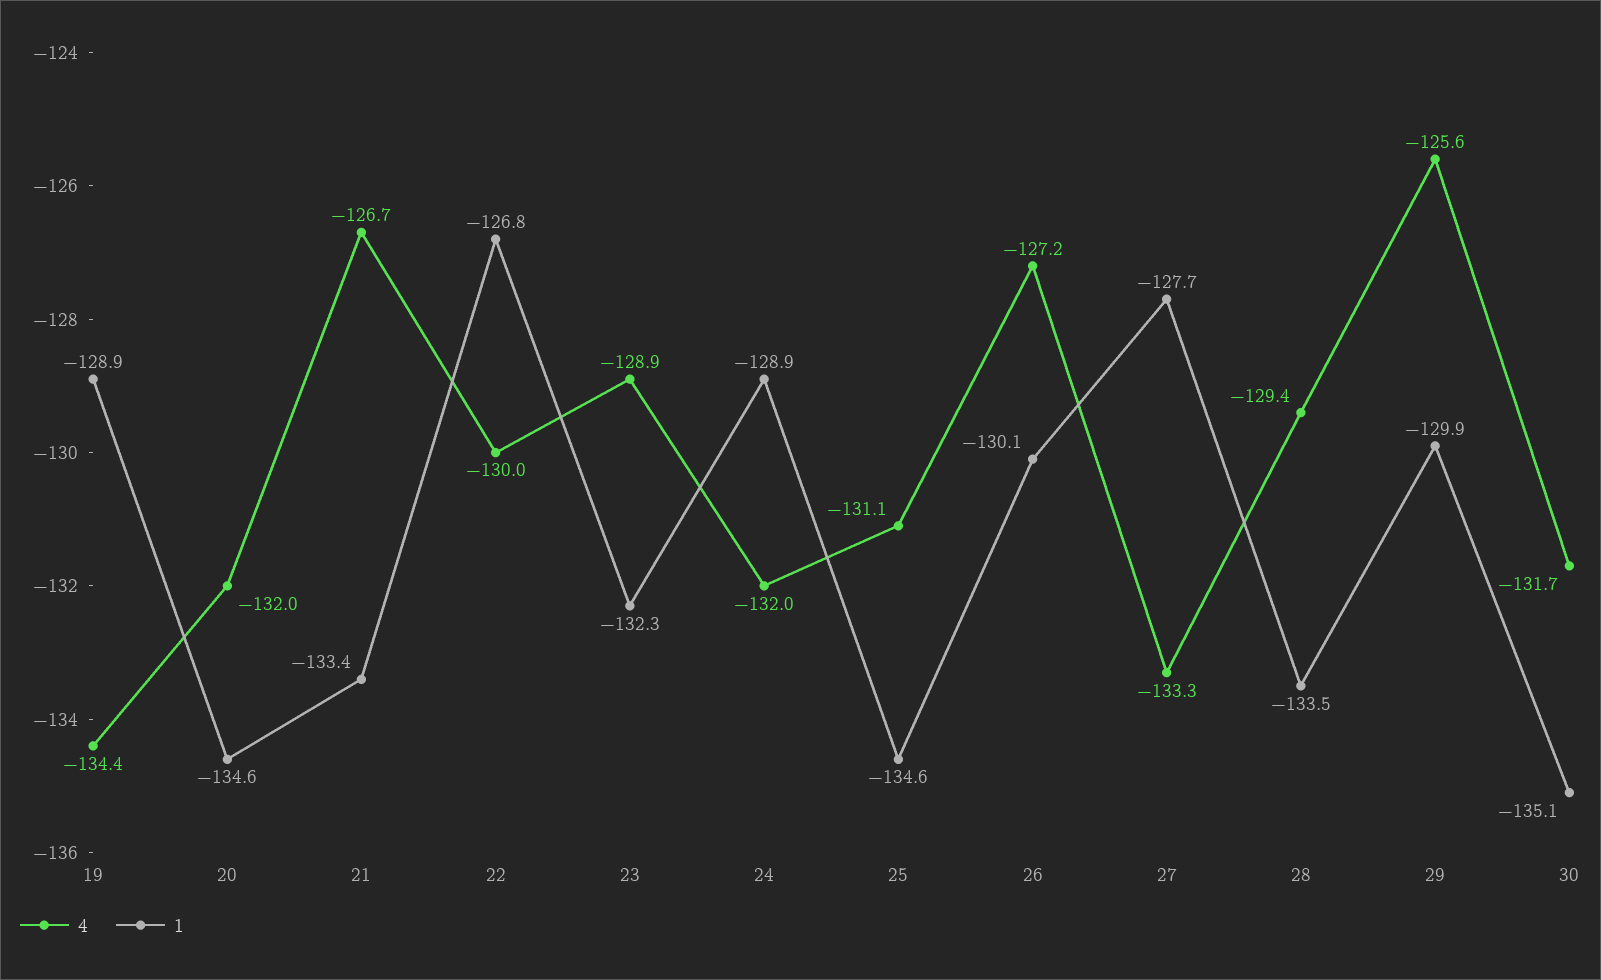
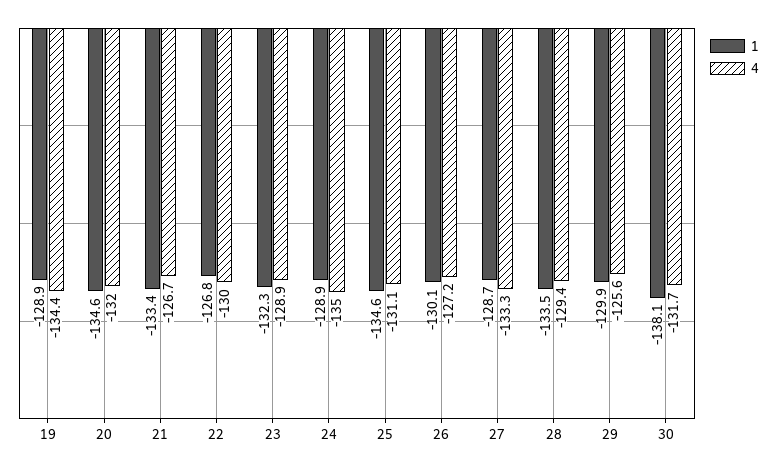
  {
    "4": {
      "19": -134.4,
      "20": -132,
      "21": -126.7,
      "22": -130,
      "23": -128.9,
-     "24": -132,
+     "24": -135,
      "25": -131.1,
      "26": -127.2,
      "27": -133.3,
      "28": -129.4,
      "29": -125.6,
      "30": -131.7
    },
    "1": {
      "19": -128.9,
      "20": -134.6,
      "21": -133.4,
      "22": -126.8,
      "23": -132.3,
      "24": -128.9,
      "25": -134.6,
      "26": -130.1,
-     "27": -127.7,
+     "27": -128.7,
      "28": -133.5,
      "29": -129.9,
-     "30": -135.1
+     "30": -138.1
    }
  }

